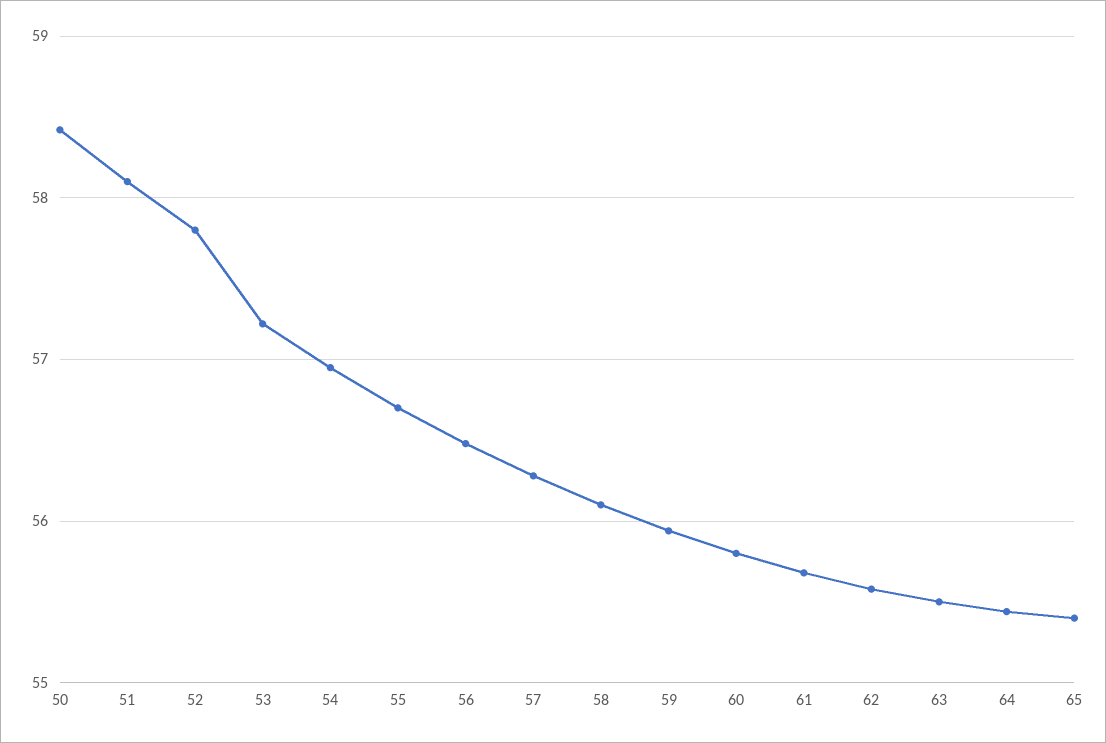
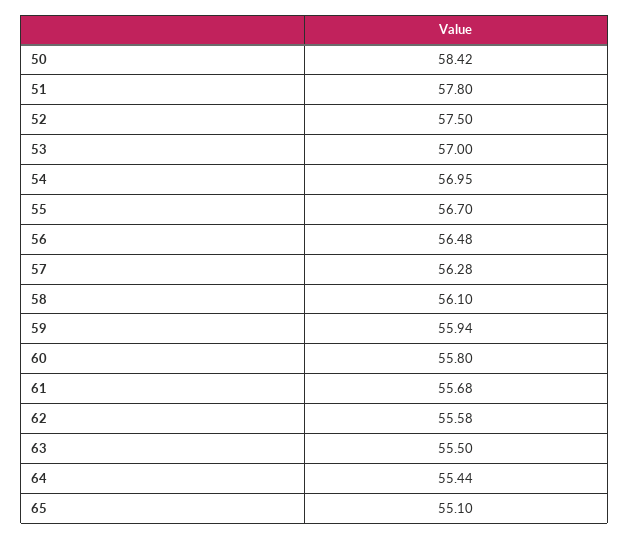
  {
    "50": 58.42,
-   "51": 58.1,
+   "51": 57.8,
-   "52": 57.8,
+   "52": 57.5,
-   "53": 57.2,
+   "53": 57,
    "54": 56.95,
    "55": 56.7,
    "56": 56.48,
    "57": 56.28,
    "58": 56.1,
    "59": 55.94,
    "60": 55.8,
    "61": 55.68,
    "62": 55.58,
    "63": 55.5,
    "64": 55.44,
-   "65": 55.4
+   "65": 55.1
  }

